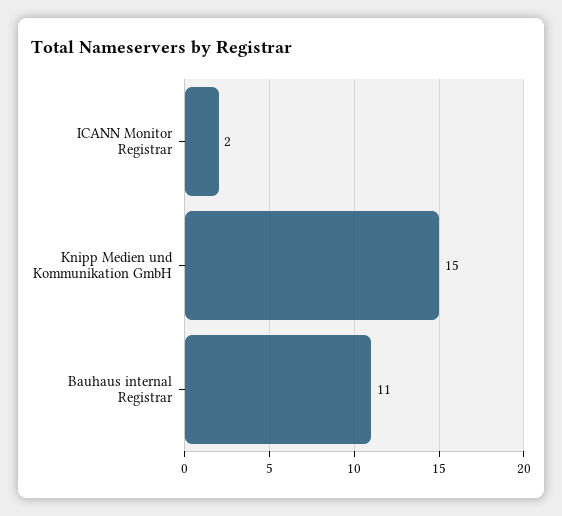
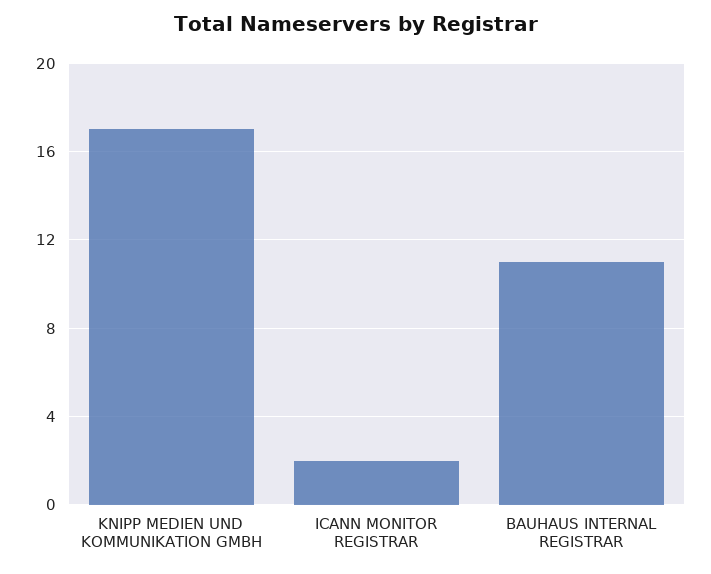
  {
    "ICANN Monitor Registrar": 2,
-   "Knipp Medien und Kommunikation GmbH": 15,
+   "Knipp Medien und Kommunikation GmbH": 17,
    "Bauhaus internal Registrar": 11
  }

